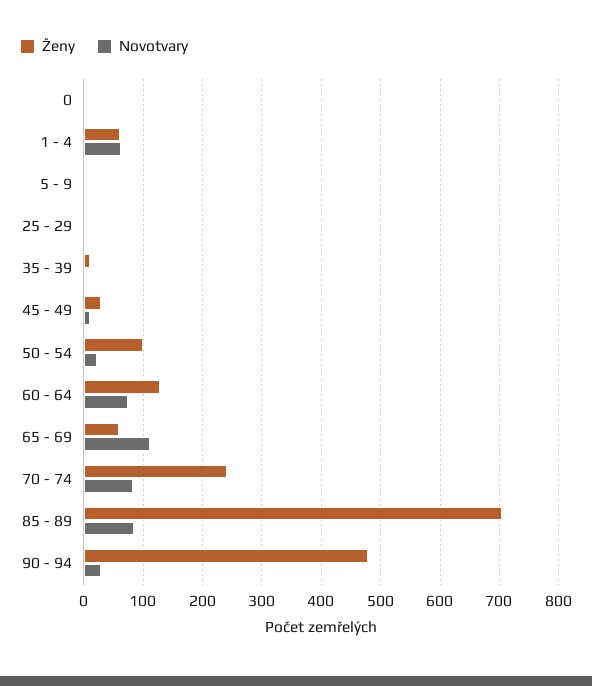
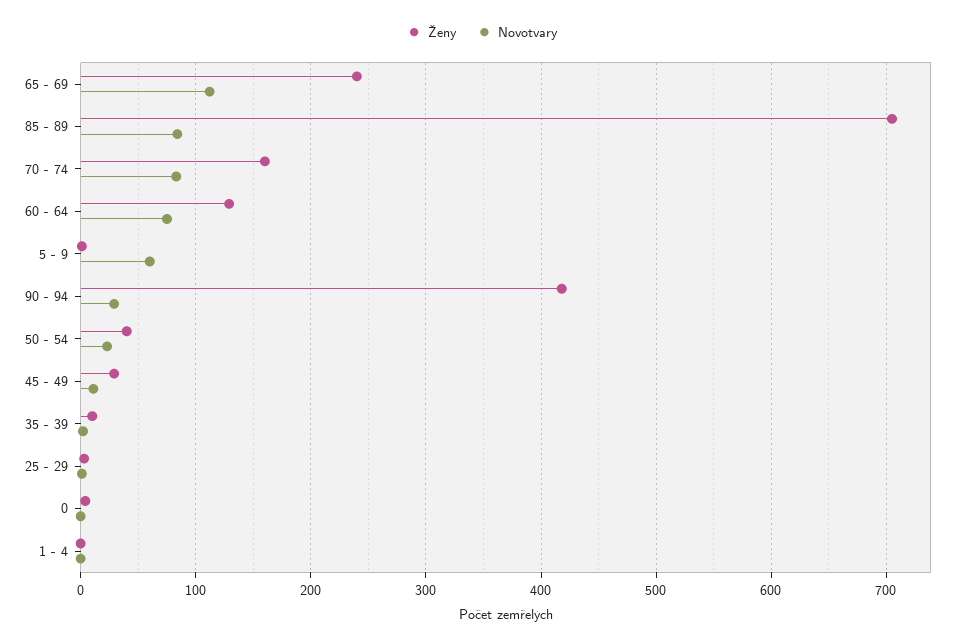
  {
    "Ženy": {
      "0": 0,
-     "1 - 4": 60,
+     "1 - 4": 0,
      "5 - 9": 0,
      "25 - 29": 0,
      "35 - 39": 10,
      "45 - 49": 30,
-     "50 - 54": 100,
+     "50 - 54": 40,
      "60 - 64": 130,
-     "65 - 69": 60,
+     "65 - 69": 240,
-     "70 - 74": 240,
+     "70 - 74": 160,
      "85 - 89": 710,
-     "90 - 94": 480
+     "90 - 94": 420
    },
    "Novotvary": {
      "0": 0,
-     "1 - 4": 60,
+     "1 - 4": 0,
-     "5 - 9": 0,
+     "5 - 9": 60,
      "25 - 29": 0,
      "35 - 39": 0,
      "45 - 49": 10,
      "50 - 54": 20,
      "60 - 64": 80,
      "65 - 69": 110,
      "70 - 74": 80,
      "85 - 89": 80,
      "90 - 94": 30
    }
  }

